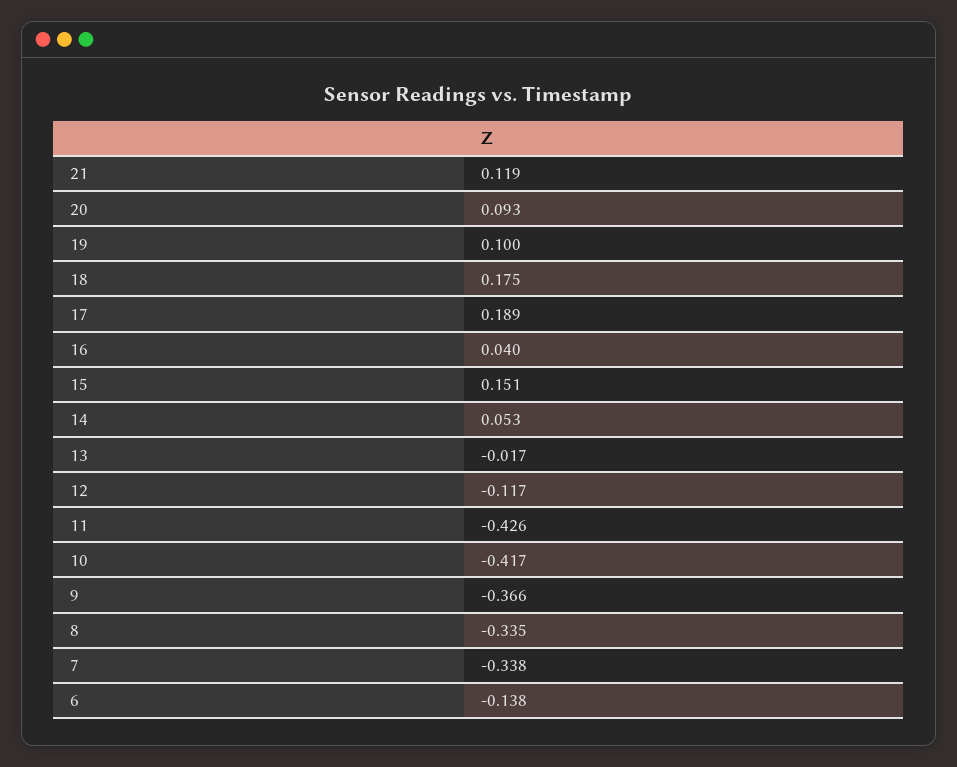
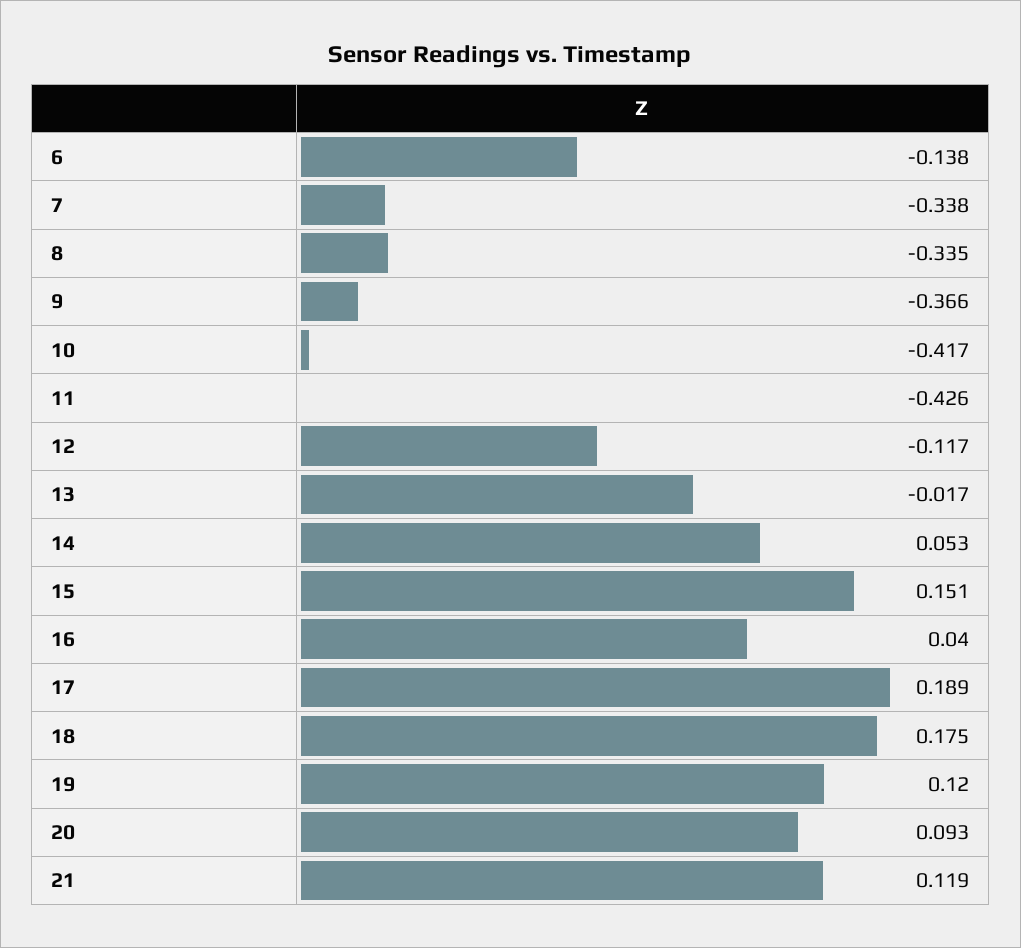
  {
    "21": 0.119,
    "20": 0.093,
-   "19": 0.1,
+   "19": 0.12,
    "18": 0.175,
    "17": 0.189,
    "16": 0.04,
    "15": 0.151,
    "14": 0.053,
    "13": -0.017,
    "12": -0.117,
    "11": -0.426,
    "10": -0.417,
    "9": -0.366,
    "8": -0.335,
    "7": -0.338,
    "6": -0.138
  }

